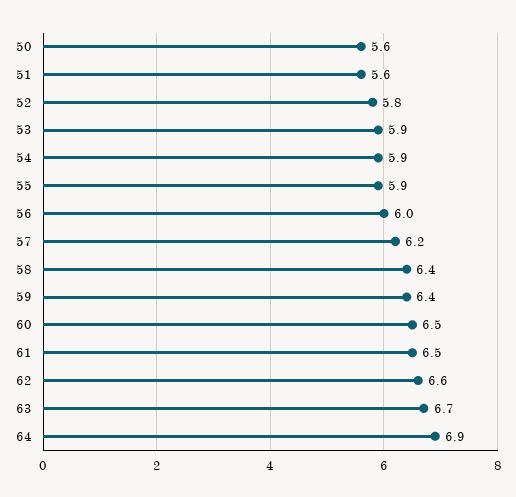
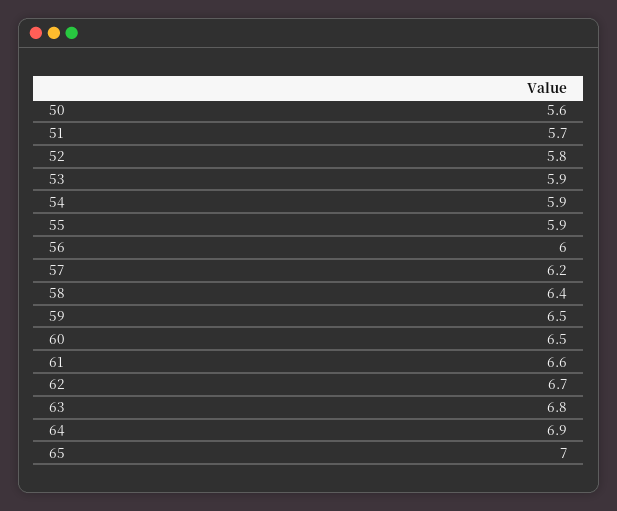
  {
    "50": 5.6,
-   "51": 5.6,
+   "51": 5.7,
    "52": 5.8,
    "53": 5.9,
    "54": 5.9,
    "55": 5.9,
    "56": 6,
    "57": 6.2,
    "58": 6.4,
-   "59": 6.4,
+   "59": 6.5,
    "60": 6.5,
-   "61": 6.5,
+   "61": 6.6,
-   "62": 6.6,
+   "62": 6.7,
-   "63": 6.7,
+   "63": 6.8,
-   "64": 6.9
+   "64": 6.9,
+   "65": 7
  }

